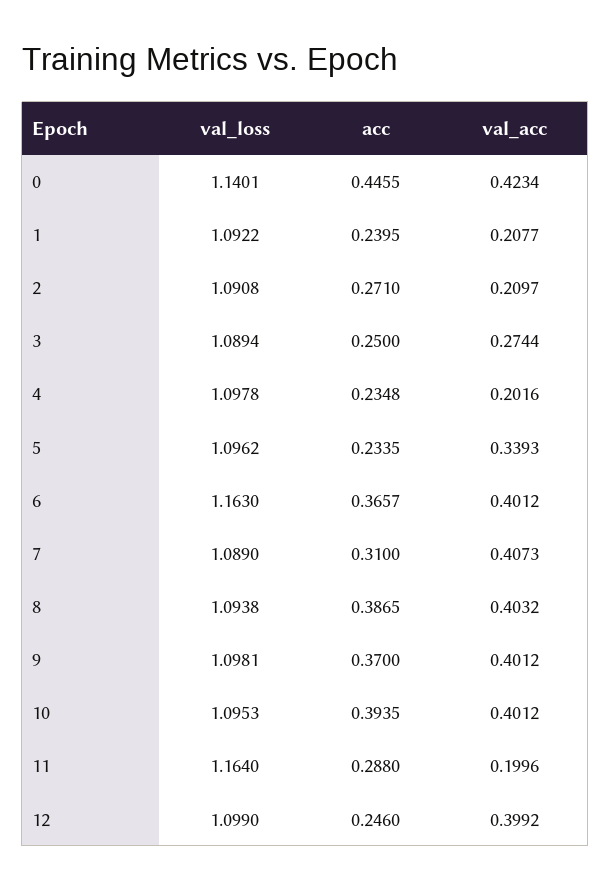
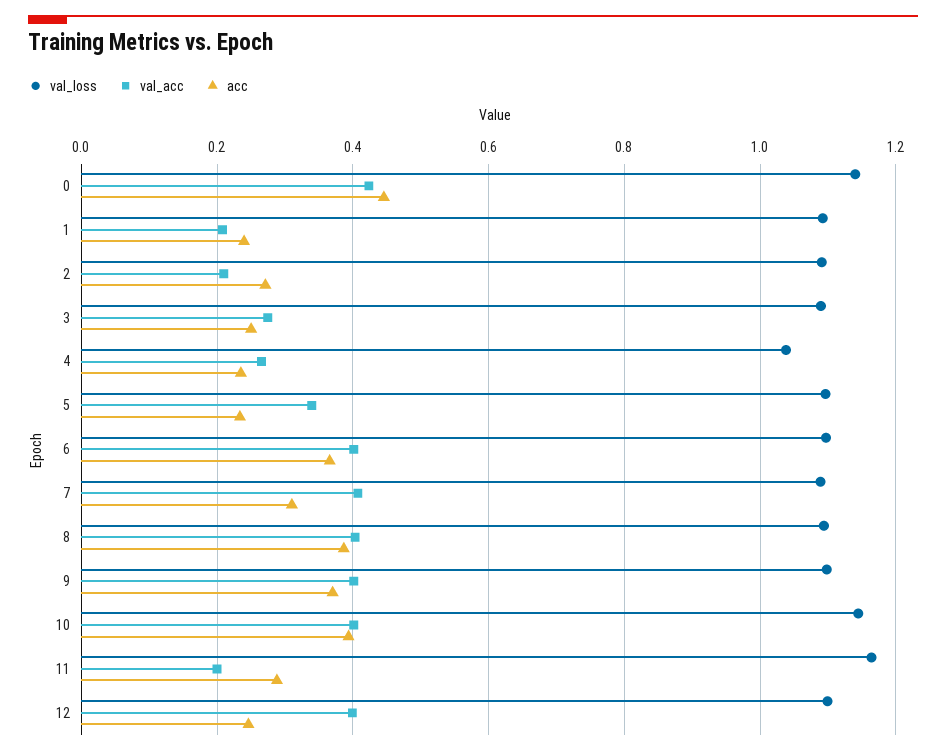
  {
    "val_loss": {
      "0": 1.1401,
      "1": 1.0922,
      "2": 1.0908,
      "3": 1.0894,
-     "4": 1.0978,
+     "4": 1.04,
      "5": 1.0962,
-     "6": 1.163,
+     "6": 1.1,
      "7": 1.089,
      "8": 1.0938,
      "9": 1.0981,
-     "10": 1.0953,
+     "10": 1.14,
      "11": 1.164,
      "12": 1.099
    },
    "acc": {
      "0": 0.4455,
      "1": 0.2395,
      "2": 0.271,
      "3": 0.25,
      "4": 0.2348,
      "5": 0.2335,
      "6": 0.3657,
      "7": 0.31,
      "8": 0.3865,
      "9": 0.37,
      "10": 0.3935,
      "11": 0.288,
      "12": 0.246
    },
    "val_acc": {
      "0": 0.4234,
      "1": 0.2077,
      "2": 0.2097,
      "3": 0.2744,
-     "4": 0.2016,
+     "4": 0.26,
      "5": 0.3393,
      "6": 0.4012,
      "7": 0.4073,
      "8": 0.4032,
      "9": 0.4012,
      "10": 0.4012,
      "11": 0.1996,
      "12": 0.3992
    }
  }

